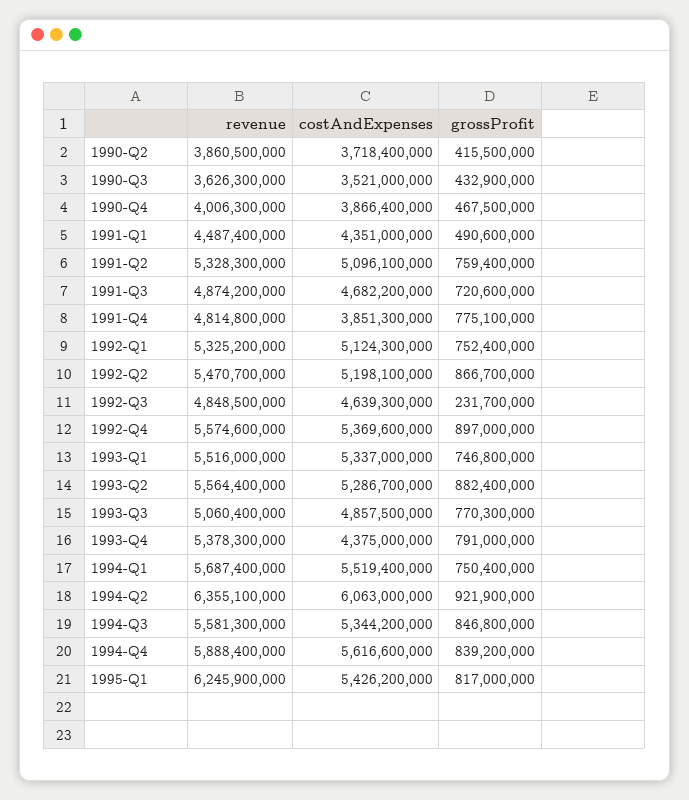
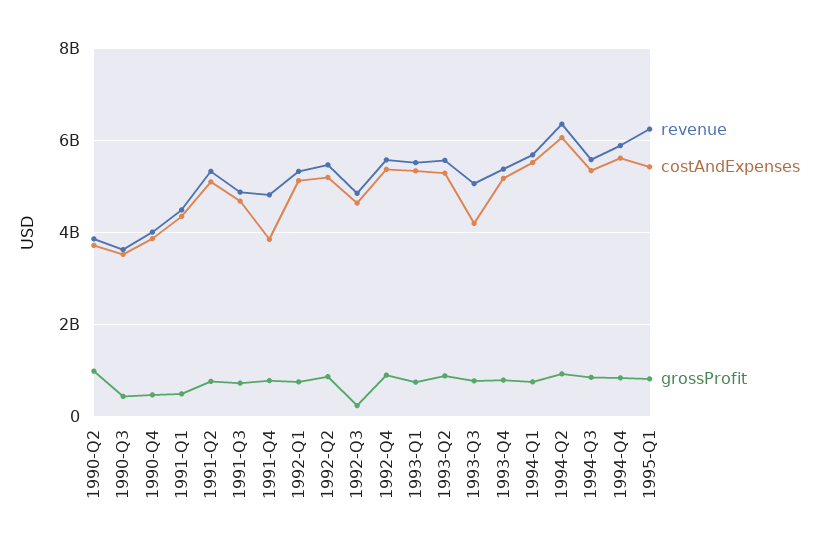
  {
    "revenue": {
      "1990-Q2": 3860500000,
      "1990-Q3": 3626300000,
      "1990-Q4": 4006300000,
      "1991-Q1": 4487400000,
      "1991-Q2": 5328300000,
      "1991-Q3": 4874200000,
      "1991-Q4": 4814800000,
      "1992-Q1": 5325200000,
      "1992-Q2": 5470700000,
      "1992-Q3": 4848500000,
      "1992-Q4": 5574600000,
      "1993-Q1": 5516000000,
      "1993-Q2": 5564400000,
      "1993-Q3": 5060400000,
      "1993-Q4": 5378300000,
      "1994-Q1": 5687400000,
      "1994-Q2": 6355100000,
      "1994-Q3": 5581300000,
      "1994-Q4": 5888400000,
      "1995-Q1": 6245900000
    },
    "costAndExpenses": {
      "1990-Q2": 3718400000,
      "1990-Q3": 3521000000,
      "1990-Q4": 3866400000,
      "1991-Q1": 4351000000,
      "1991-Q2": 5096100000,
      "1991-Q3": 4682200000,
      "1991-Q4": 3851300000,
      "1992-Q1": 5124300000,
      "1992-Q2": 5198100000,
      "1992-Q3": 4639300000,
      "1992-Q4": 5369600000,
      "1993-Q1": 5337000000,
      "1993-Q2": 5286700000,
-     "1993-Q3": 4857500000,
+     "1993-Q3": 4200000000,
-     "1993-Q4": 4375000000,
+     "1993-Q4": 5200000000,
      "1994-Q1": 5519400000,
      "1994-Q2": 6063000000,
      "1994-Q3": 5344200000,
      "1994-Q4": 5616600000,
      "1995-Q1": 5426200000
    },
    "grossProfit": {
-     "1990-Q2": 415500000,
+     "1990-Q2": 1000000000,
      "1990-Q3": 432900000,
      "1990-Q4": 467500000,
      "1991-Q1": 490600000,
      "1991-Q2": 759400000,
      "1991-Q3": 720600000,
      "1991-Q4": 775100000,
      "1992-Q1": 752400000,
      "1992-Q2": 866700000,
      "1992-Q3": 231700000,
      "1992-Q4": 897000000,
      "1993-Q1": 746800000,
      "1993-Q2": 882400000,
      "1993-Q3": 770300000,
      "1993-Q4": 791000000,
      "1994-Q1": 750400000,
      "1994-Q2": 921900000,
      "1994-Q3": 846800000,
      "1994-Q4": 839200000,
      "1995-Q1": 817000000
    }
  }

